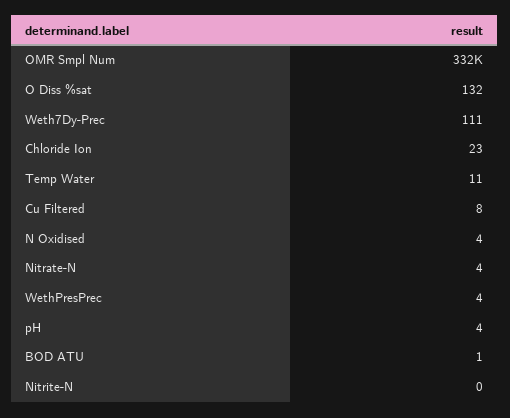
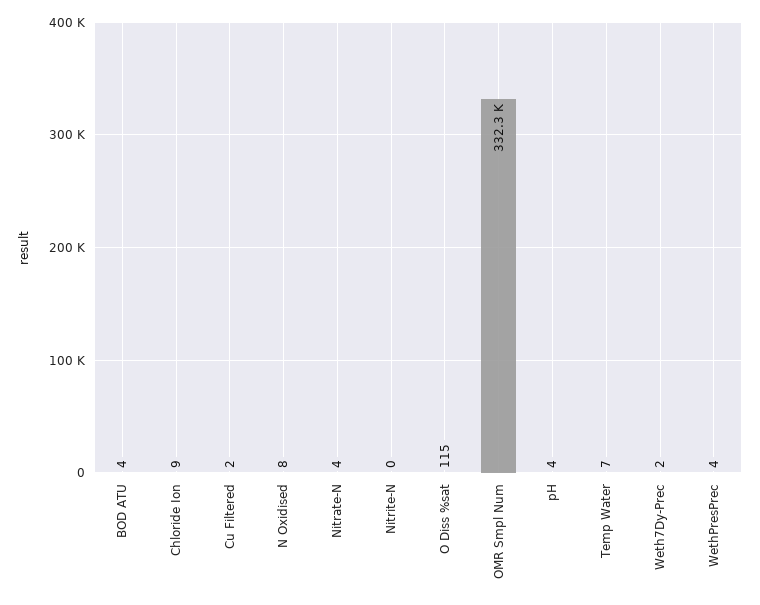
  {
    "OMR Smpl Num": 332300,
-   "O Diss %sat": 132,
+   "O Diss %sat": 115,
-   "Weth7Dy-Prec": 111,
+   "Weth7Dy-Prec": 2,
-   "Chloride Ion": 23,
+   "Chloride Ion": 9,
-   "Temp Water": 11,
+   "Temp Water": 7,
-   "Cu Filtered": 8,
+   "Cu Filtered": 2,
-   "N Oxidised": 4,
+   "N Oxidised": 8,
    "Nitrate-N": 4,
    "WethPresPrec": 4,
    "pH": 4,
-   "BOD ATU": 1,
+   "BOD ATU": 4,
    "Nitrite-N": 0
  }

